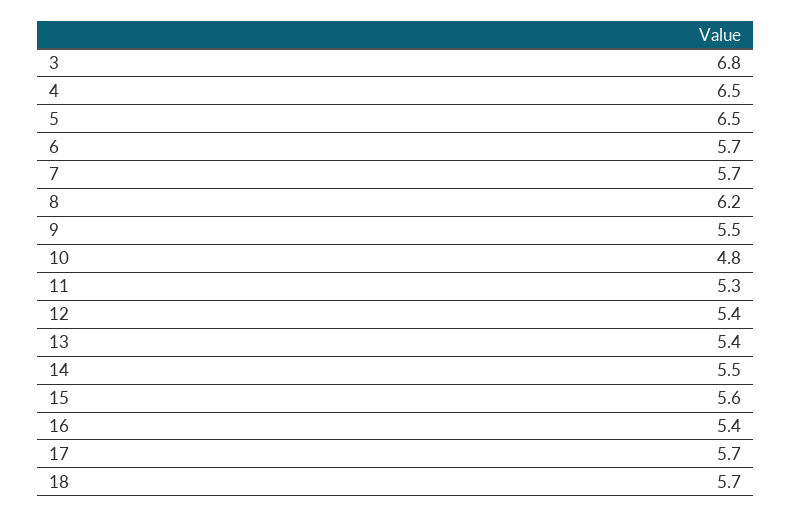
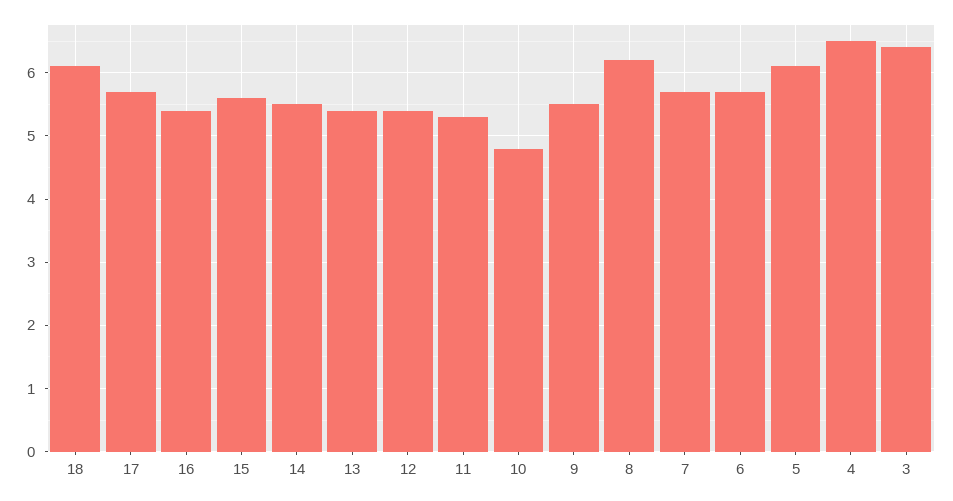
  {
-   "3": 6.8,
+   "3": 6.4,
    "4": 6.5,
-   "5": 6.5,
+   "5": 6.1,
    "6": 5.7,
    "7": 5.7,
    "8": 6.2,
    "9": 5.5,
    "10": 4.8,
    "11": 5.3,
    "12": 5.4,
    "13": 5.4,
    "14": 5.5,
    "15": 5.6,
    "16": 5.4,
    "17": 5.7,
-   "18": 5.7
+   "18": 6.1
  }

